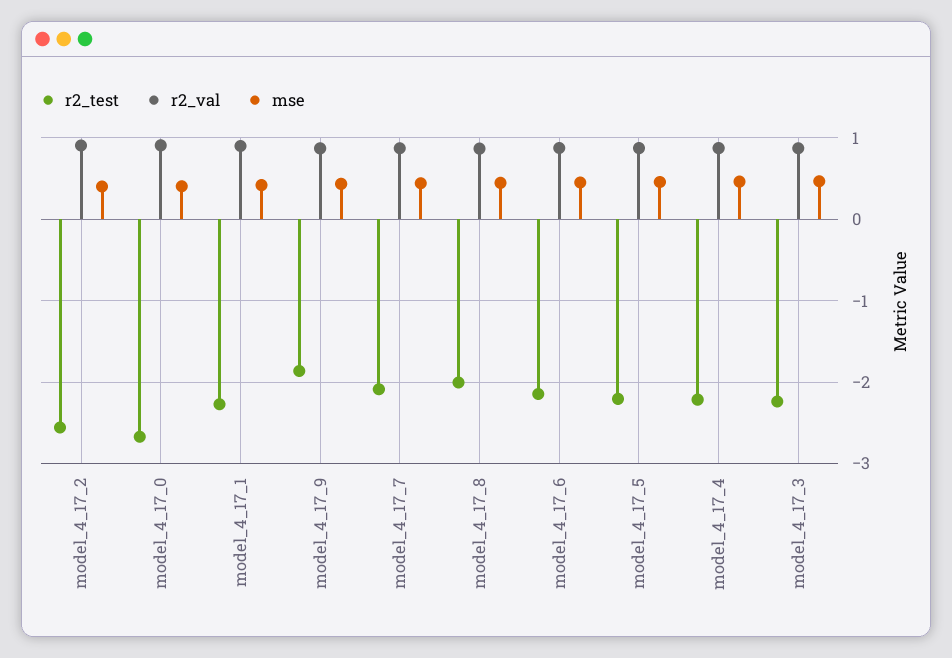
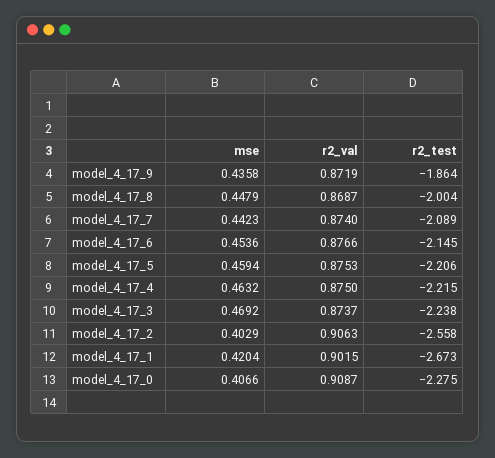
  {
    "r2_test": {
      "model_4_17_2": -2.558,
-     "model_4_17_0": -2.7,
+     "model_4_17_0": -2.275,
-     "model_4_17_1": -2.3,
+     "model_4_17_1": -2.673,
      "model_4_17_9": -1.864,
      "model_4_17_7": -2.089,
      "model_4_17_8": -2.004,
      "model_4_17_6": -2.145,
      "model_4_17_5": -2.206,
      "model_4_17_4": -2.215,
      "model_4_17_3": -2.238
    },
    "r2_val": {
      "model_4_17_2": 0.9063,
      "model_4_17_0": 0.9087,
      "model_4_17_1": 0.9015,
      "model_4_17_9": 0.8719,
      "model_4_17_7": 0.874,
      "model_4_17_8": 0.8687,
      "model_4_17_6": 0.8766,
      "model_4_17_5": 0.8753,
      "model_4_17_4": 0.875,
      "model_4_17_3": 0.8737
    },
    "mse": {
      "model_4_17_2": 0.4029,
      "model_4_17_0": 0.4066,
      "model_4_17_1": 0.4204,
      "model_4_17_9": 0.4358,
      "model_4_17_7": 0.4423,
      "model_4_17_8": 0.4479,
      "model_4_17_6": 0.4536,
      "model_4_17_5": 0.4594,
      "model_4_17_4": 0.4632,
      "model_4_17_3": 0.4692
    }
  }

